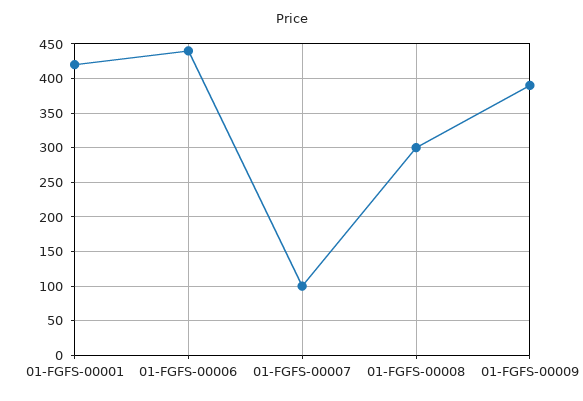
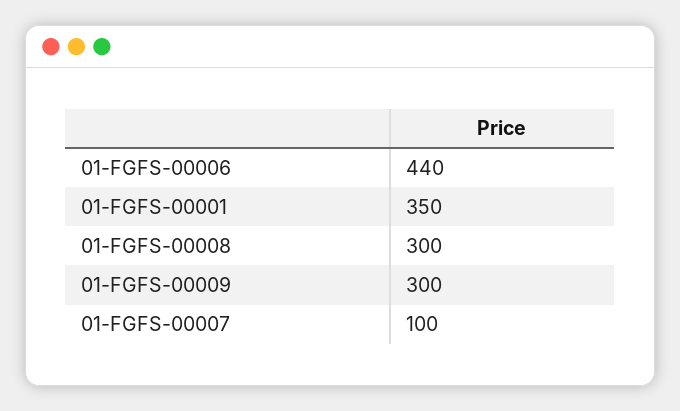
  {
-   "01-FGFS-00001": 420,
+   "01-FGFS-00001": 350,
    "01-FGFS-00006": 440,
    "01-FGFS-00007": 100,
    "01-FGFS-00008": 300,
-   "01-FGFS-00009": 390
+   "01-FGFS-00009": 300
  }

